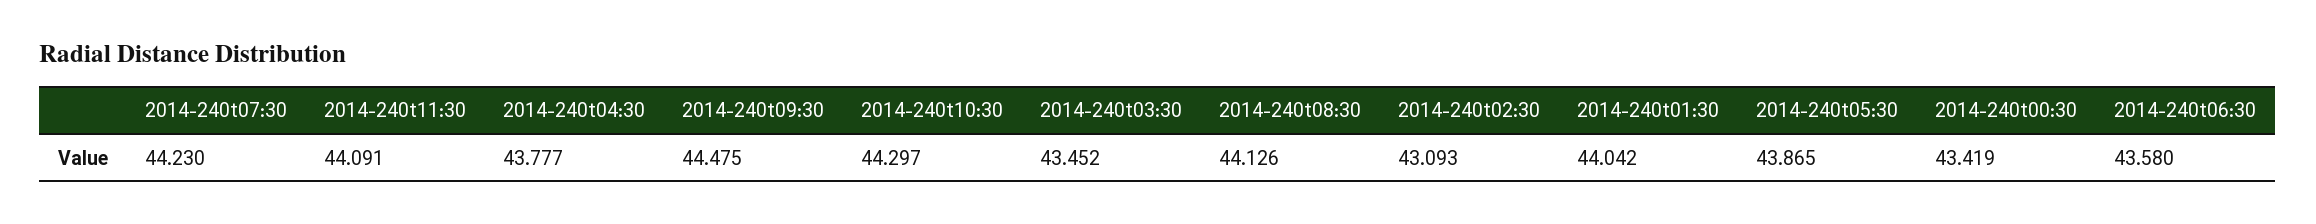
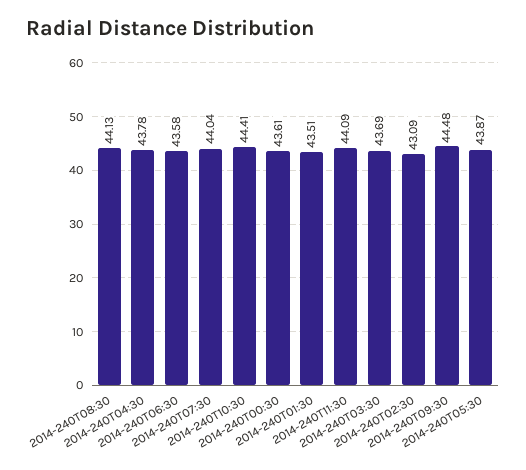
  {
-   "2014-240t07:30": 44.23,
+   "2014-240t07:30": 44.04,
    "2014-240t11:30": 44.091,
    "2014-240t04:30": 43.777,
    "2014-240t09:30": 44.475,
-   "2014-240t10:30": 44.297,
+   "2014-240t10:30": 44.41,
-   "2014-240t03:30": 43.452,
+   "2014-240t03:30": 43.69,
    "2014-240t08:30": 44.126,
    "2014-240t02:30": 43.093,
-   "2014-240t01:30": 44.042,
+   "2014-240t01:30": 43.51,
    "2014-240t05:30": 43.865,
-   "2014-240t00:30": 43.419,
+   "2014-240t00:30": 43.61,
    "2014-240t06:30": 43.58
  }

